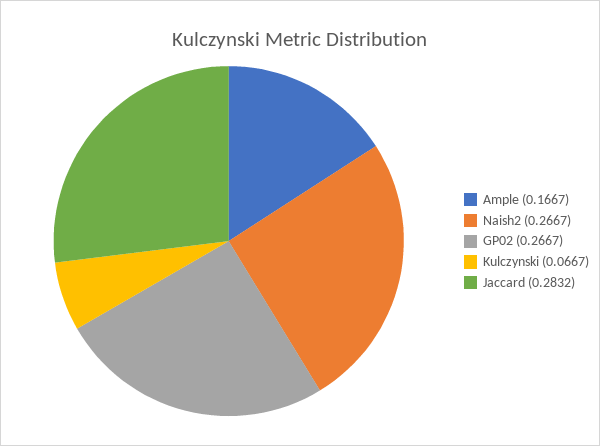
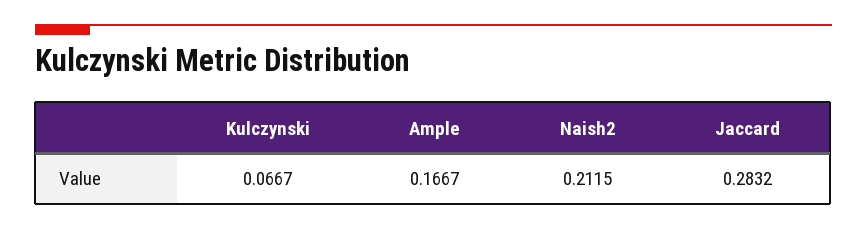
  {
    "Ample": 0.1667,
-   "Naish2": 0.2667,
+   "Naish2": 0.2115,
-   "GP02": 0.2667,
    "Kulczynski": 0.0667,
    "Jaccard": 0.2832
  }

